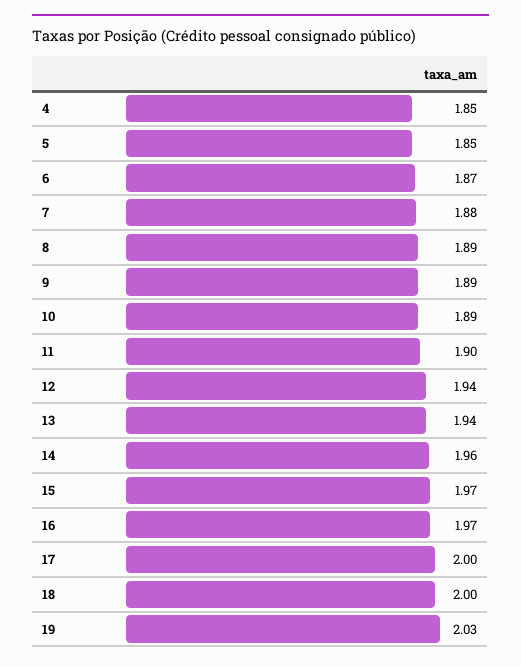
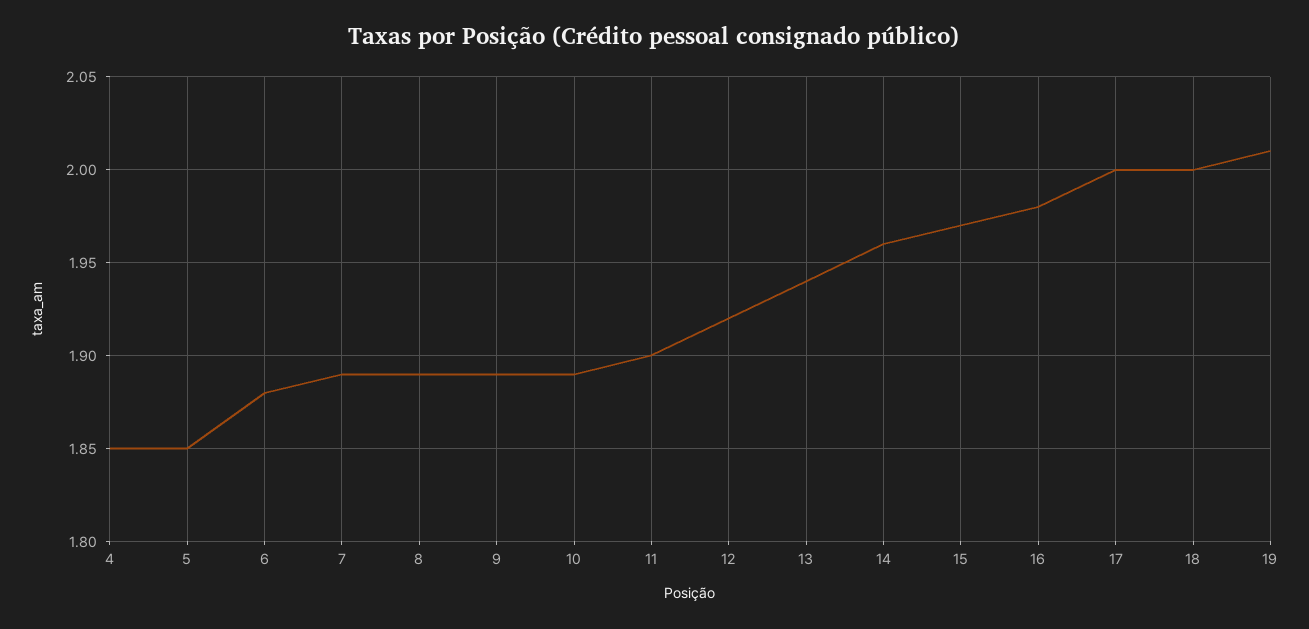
  {
    "4": 1.85,
    "5": 1.85,
-   "6": 1.87,
+   "6": 1.88,
-   "7": 1.88,
+   "7": 1.89,
    "8": 1.89,
    "9": 1.89,
    "10": 1.89,
    "11": 1.9,
-   "12": 1.94,
+   "12": 1.92,
    "13": 1.94,
    "14": 1.96,
    "15": 1.97,
-   "16": 1.97,
+   "16": 1.98,
    "17": 2,
    "18": 2,
-   "19": 2.03
+   "19": 2.01
  }

